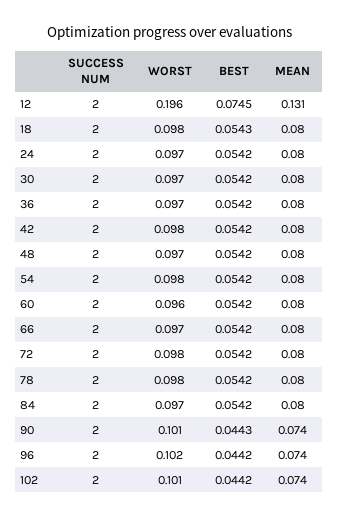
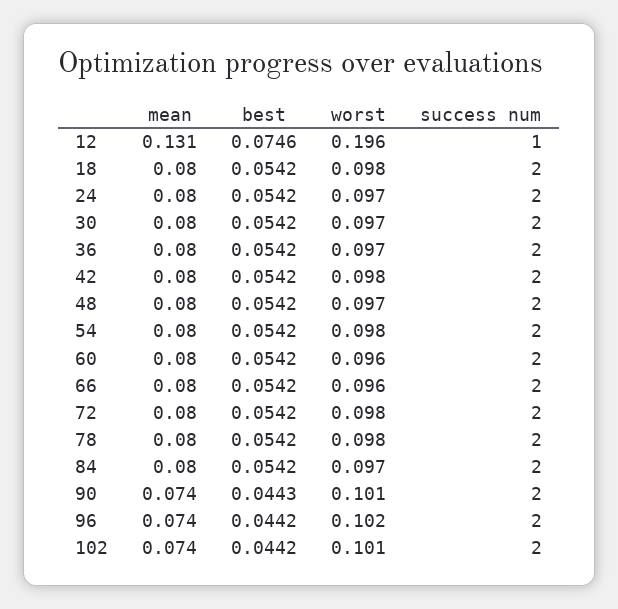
  {
    "SUCCESS NUM": {
-     "12": 2,
+     "12": 1,
      "18": 2,
      "24": 2,
      "30": 2,
      "36": 2,
      "42": 2,
      "48": 2,
      "54": 2,
      "60": 2,
      "66": 2,
      "72": 2,
      "78": 2,
      "84": 2,
      "90": 2,
      "96": 2,
      "102": 2
    },
    "WORST": {
      "12": 0.196,
      "18": 0.098,
      "24": 0.097,
      "30": 0.097,
      "36": 0.097,
      "42": 0.098,
      "48": 0.097,
      "54": 0.098,
      "60": 0.096,
-     "66": 0.097,
+     "66": 0.096,
      "72": 0.098,
      "78": 0.098,
      "84": 0.097,
      "90": 0.101,
      "96": 0.102,
      "102": 0.101
    },
    "BEST": {
-     "12": 0.0745,
+     "12": 0.0746,
-     "18": 0.0543,
+     "18": 0.0542,
      "24": 0.0542,
      "30": 0.0542,
      "36": 0.0542,
      "42": 0.0542,
      "48": 0.0542,
      "54": 0.0542,
      "60": 0.0542,
      "66": 0.0542,
      "72": 0.0542,
      "78": 0.0542,
      "84": 0.0542,
      "90": 0.0443,
      "96": 0.0442,
      "102": 0.0442
    },
    "MEAN": {
      "12": 0.131,
      "18": 0.08,
      "24": 0.08,
      "30": 0.08,
      "36": 0.08,
      "42": 0.08,
      "48": 0.08,
      "54": 0.08,
      "60": 0.08,
      "66": 0.08,
      "72": 0.08,
      "78": 0.08,
      "84": 0.08,
      "90": 0.074,
      "96": 0.074,
      "102": 0.074
    }
  }

